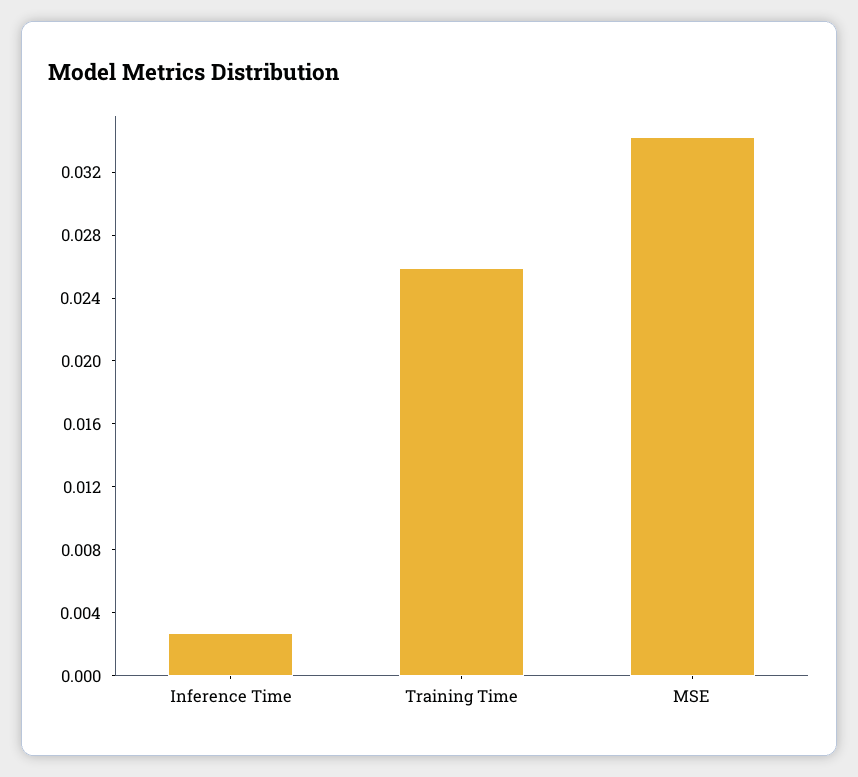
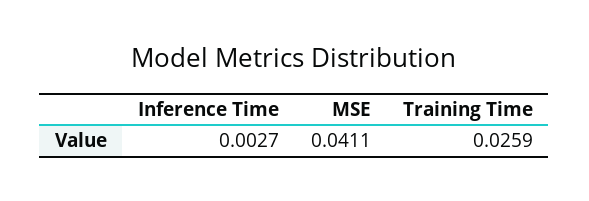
  {
    "Inference Time": 0.0027,
    "Training Time": 0.0259,
-   "MSE": 0.034
+   "MSE": 0.0411
  }

